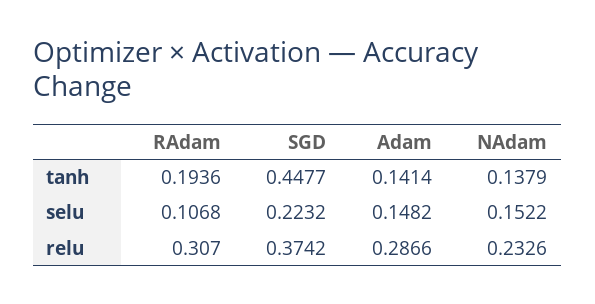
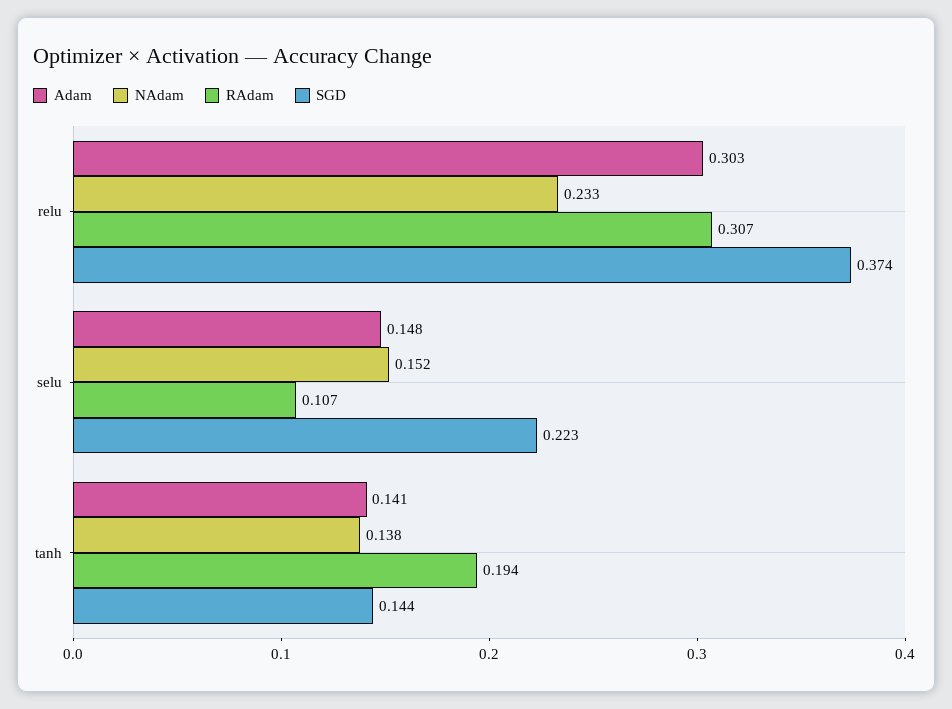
  {
    "RAdam": {
      "tanh": 0.1936,
      "selu": 0.1068,
      "relu": 0.307
    },
    "SGD": {
-     "tanh": 0.4477,
+     "tanh": 0.144,
      "selu": 0.2232,
      "relu": 0.3742
    },
    "Adam": {
      "tanh": 0.1414,
      "selu": 0.1482,
-     "relu": 0.2866
+     "relu": 0.303
    },
    "NAdam": {
      "tanh": 0.1379,
      "selu": 0.1522,
      "relu": 0.2326
    }
  }

